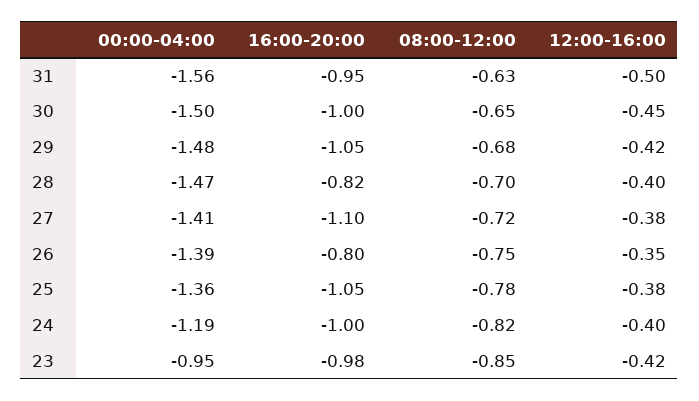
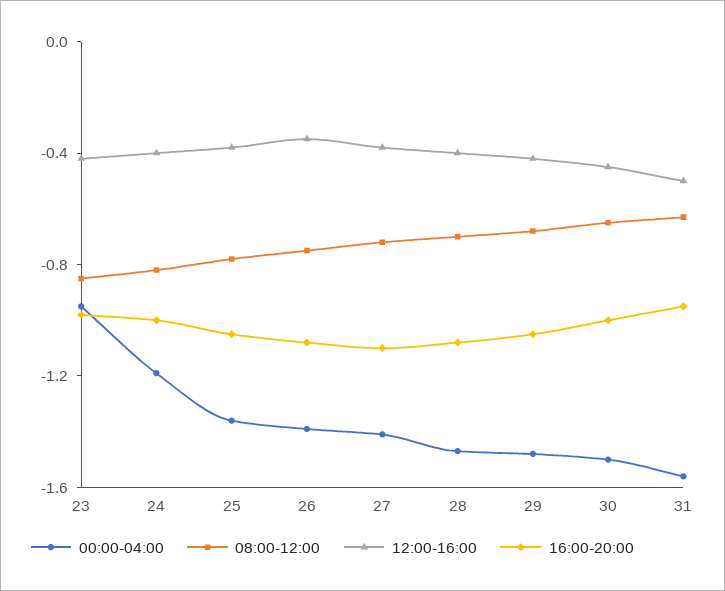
  {
    "00:00-04:00": {
      "31": -1.56,
      "30": -1.5,
      "29": -1.48,
      "28": -1.47,
      "27": -1.41,
      "26": -1.39,
      "25": -1.36,
      "24": -1.19,
      "23": -0.95
    },
    "16:00-20:00": {
      "31": -0.95,
      "30": -1,
      "29": -1.05,
-     "28": -0.82,
+     "28": -1.1,
      "27": -1.1,
-     "26": -0.8,
+     "26": -1.1,
      "25": -1.05,
      "24": -1,
      "23": -0.98
    },
    "08:00-12:00": {
      "31": -0.63,
      "30": -0.65,
      "29": -0.68,
      "28": -0.7,
      "27": -0.72,
      "26": -0.75,
      "25": -0.78,
      "24": -0.82,
      "23": -0.85
    },
    "12:00-16:00": {
      "31": -0.5,
      "30": -0.45,
      "29": -0.42,
      "28": -0.4,
      "27": -0.38,
      "26": -0.35,
      "25": -0.38,
      "24": -0.4,
      "23": -0.42
    }
  }

